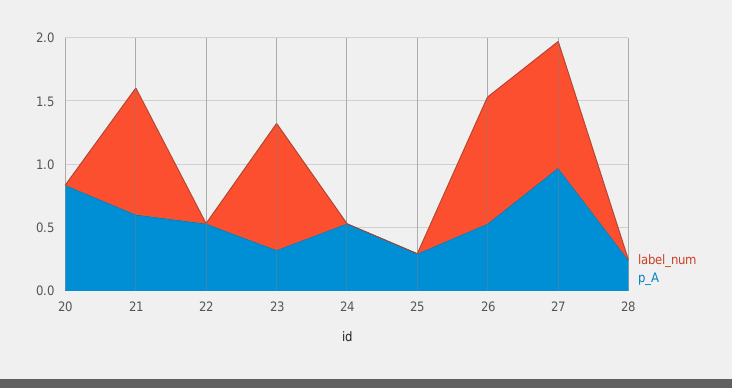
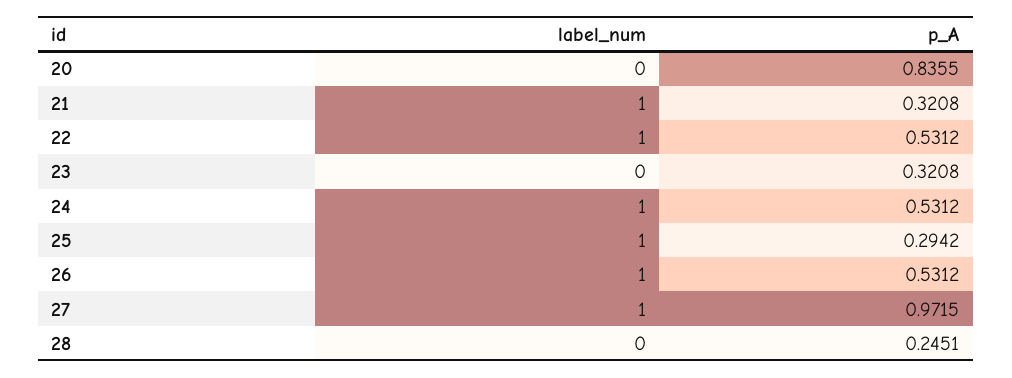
  {
    "label_num": {
      "20": 0,
      "21": 1,
-     "22": 0,
+     "22": 1,
-     "23": 1,
+     "23": 0,
-     "24": 0,
+     "24": 1,
-     "25": 0,
+     "25": 1,
      "26": 1,
      "27": 1,
      "28": 0
    },
    "p_A": {
      "20": 0.8355,
-     "21": 0.6,
+     "21": 0.3208,
      "22": 0.5312,
      "23": 0.3208,
      "24": 0.5312,
      "25": 0.2942,
      "26": 0.5312,
      "27": 0.9715,
      "28": 0.2451
    }
  }

